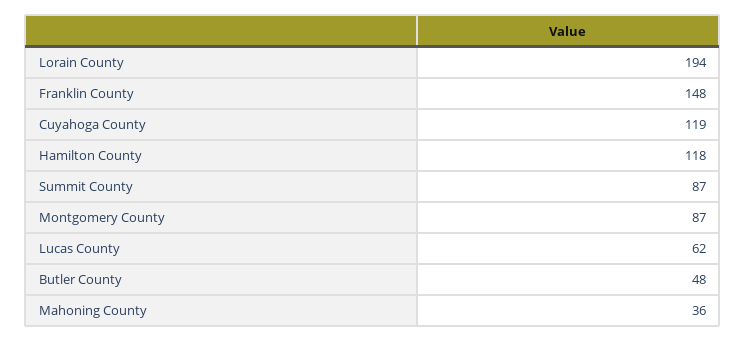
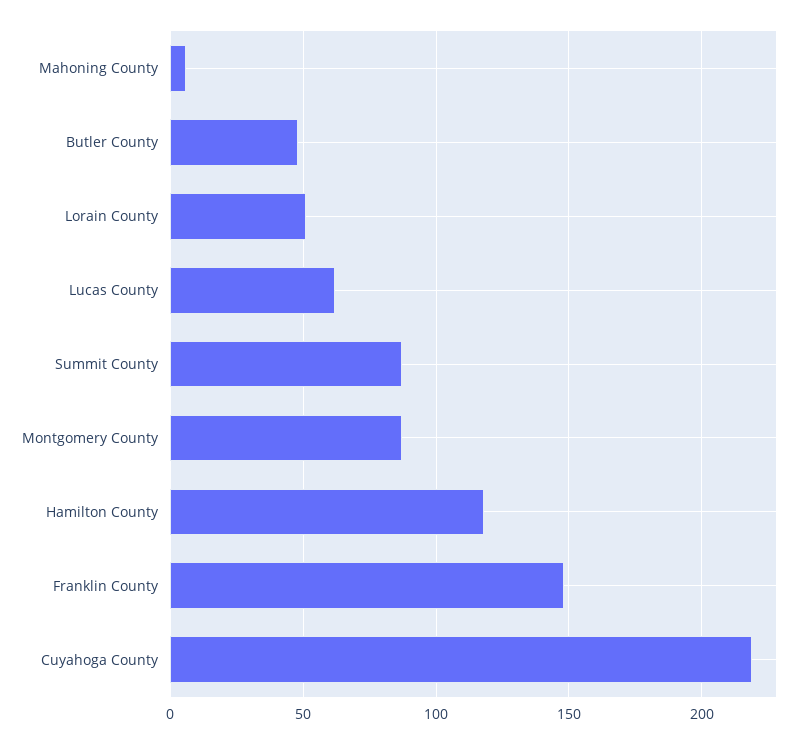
  {
-   "Lorain County": 194,
+   "Lorain County": 50,
    "Franklin County": 148,
-   "Cuyahoga County": 119,
+   "Cuyahoga County": 220,
    "Hamilton County": 118,
    "Summit County": 87,
    "Montgomery County": 87,
    "Lucas County": 62,
    "Butler County": 48,
-   "Mahoning County": 36
+   "Mahoning County": 5
  }

